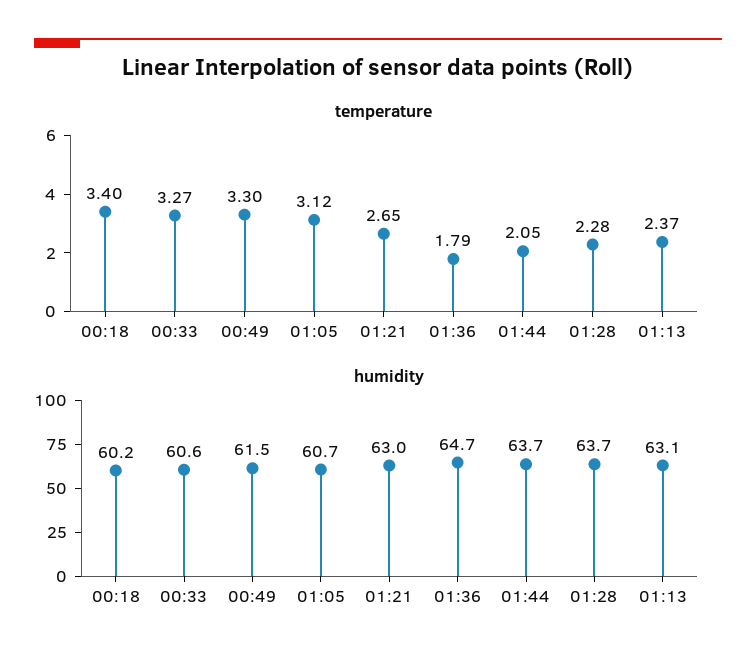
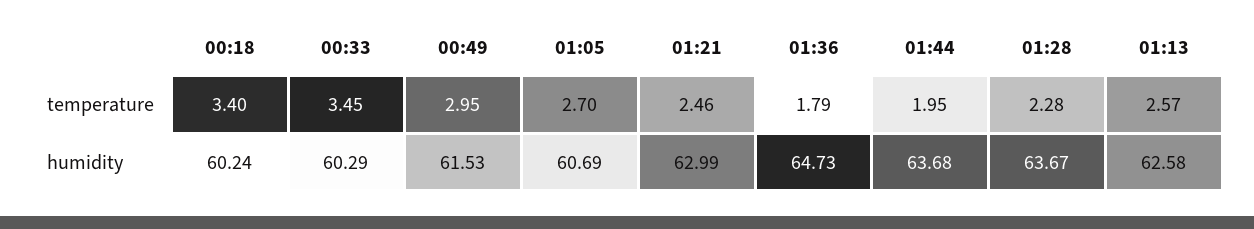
  {
    "temperature": {
      "00:18": 3.4,
-     "00:33": 3.27,
+     "00:33": 3.45,
-     "00:49": 3.3,
+     "00:49": 2.95,
-     "01:05": 3.12,
+     "01:05": 2.7,
-     "01:21": 2.65,
+     "01:21": 2.46,
      "01:36": 1.79,
-     "01:44": 2.05,
+     "01:44": 1.95,
      "01:28": 2.28,
-     "01:13": 2.37
+     "01:13": 2.57
    },
    "humidity": {
      "00:18": 60.24,
-     "00:33": 60.6,
+     "00:33": 60.29,
      "00:49": 61.53,
      "01:05": 60.69,
      "01:21": 62.99,
      "01:36": 64.73,
      "01:44": 63.68,
      "01:28": 63.67,
-     "01:13": 63.1
+     "01:13": 62.58
    }
  }

